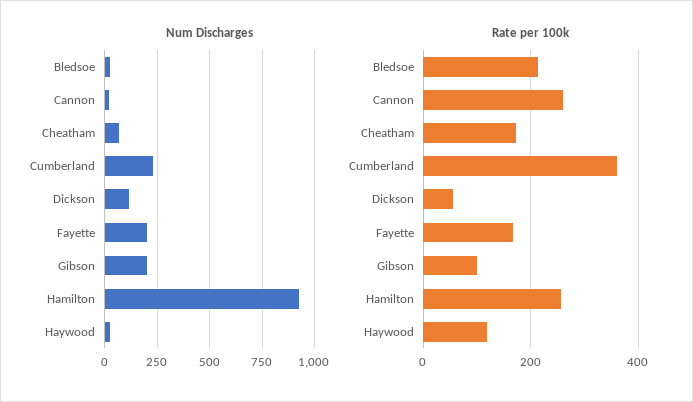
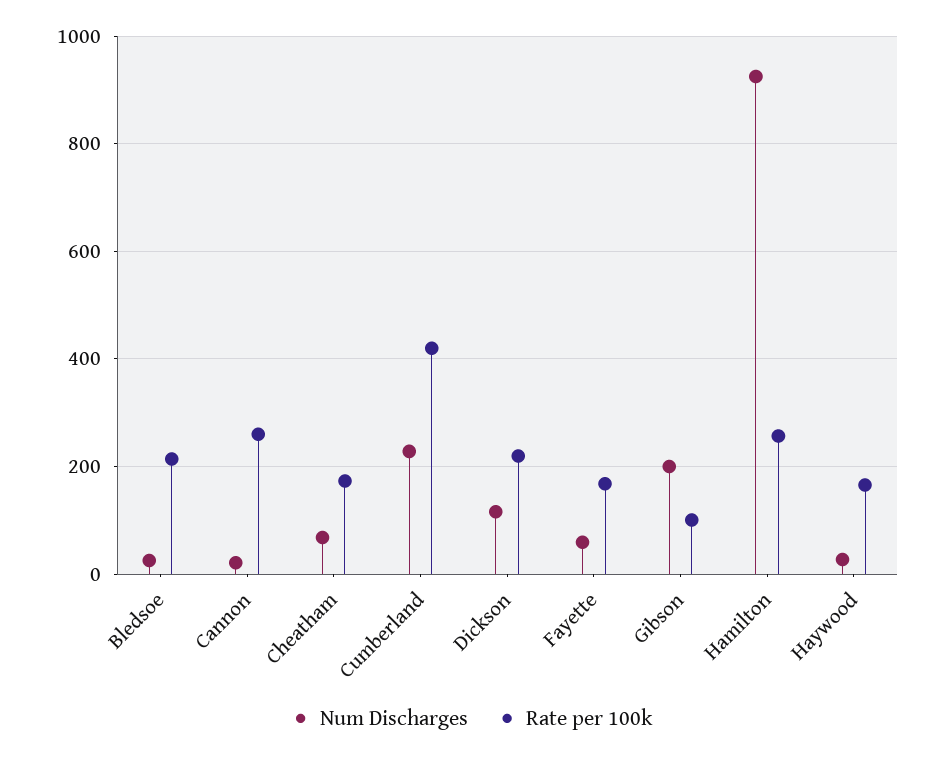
  {
    "Num Discharges": {
      "Bledsoe": 20,
      "Cannon": 20,
      "Cheatham": 60,
      "Cumberland": 220,
      "Dickson": 120,
-     "Fayette": 200,
+     "Fayette": 60,
      "Gibson": 200,
      "Hamilton": 920,
      "Haywood": 20
    },
    "Rate per 100k": {
      "Bledsoe": 220,
      "Cannon": 260,
      "Cheatham": 180,
-     "Cumberland": 360,
+     "Cumberland": 420,
-     "Dickson": 60,
+     "Dickson": 220,
      "Fayette": 160,
      "Gibson": 100,
      "Hamilton": 260,
-     "Haywood": 120
+     "Haywood": 160
    }
  }

